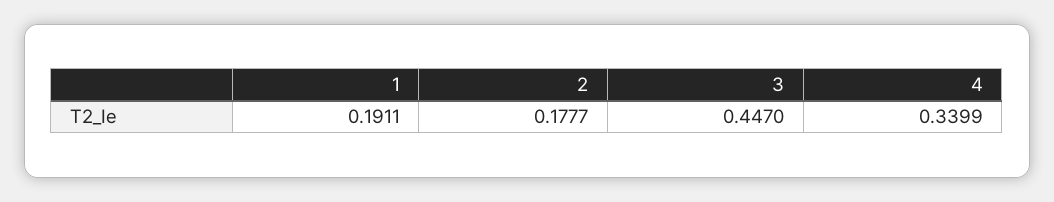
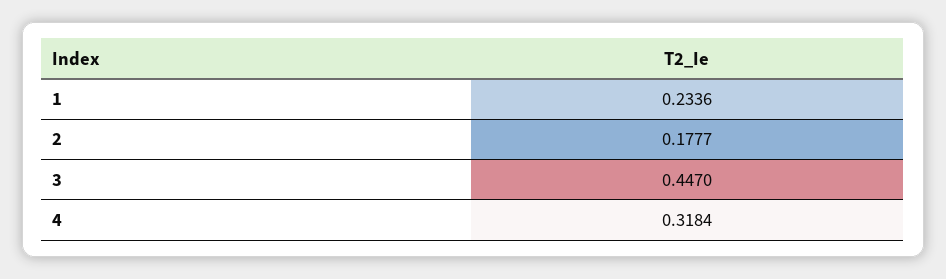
  {
-   "1": 0.1911,
+   "1": 0.2336,
    "2": 0.1777,
    "3": 0.447,
-   "4": 0.3399
+   "4": 0.3184
  }

